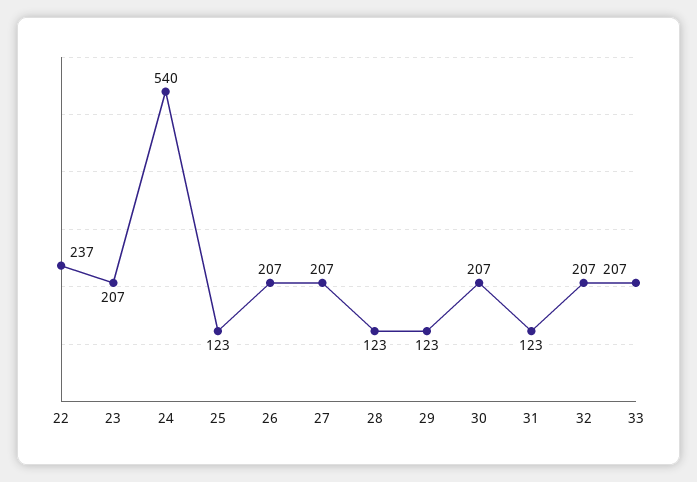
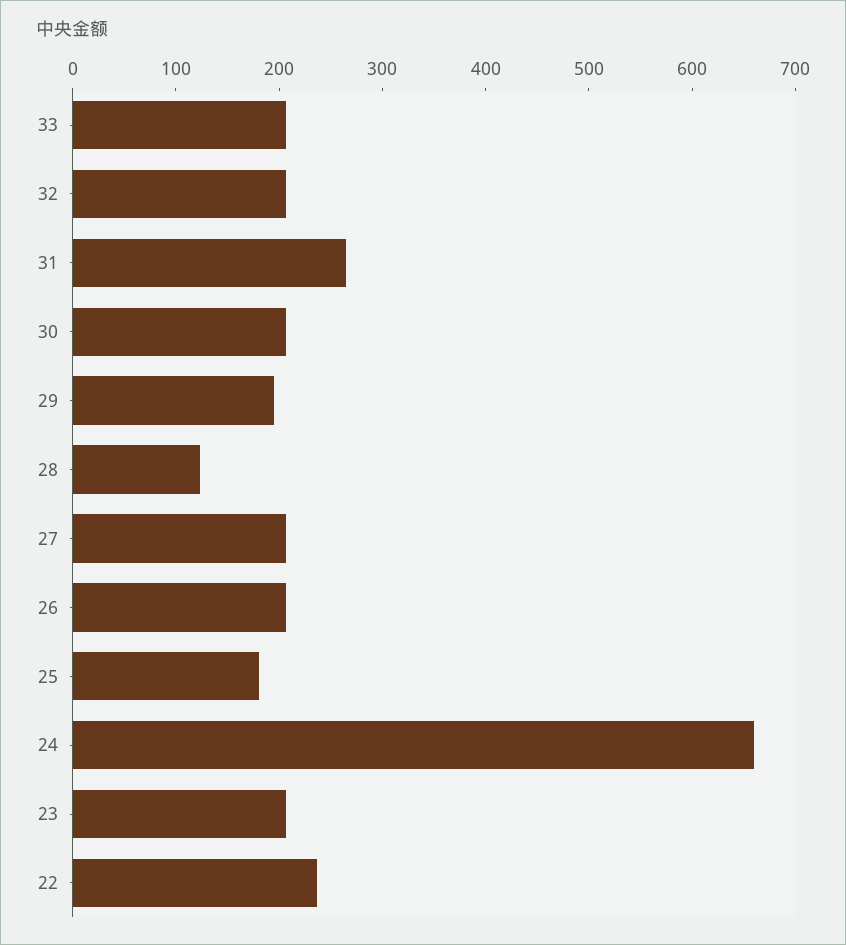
  {
    "22": 237,
    "23": 207,
-   "24": 540,
+   "24": 660,
-   "25": 123,
+   "25": 180,
    "26": 207,
    "27": 207,
    "28": 123,
-   "29": 123,
+   "29": 200,
    "30": 207,
-   "31": 123,
+   "31": 260,
    "32": 207,
    "33": 207
  }

